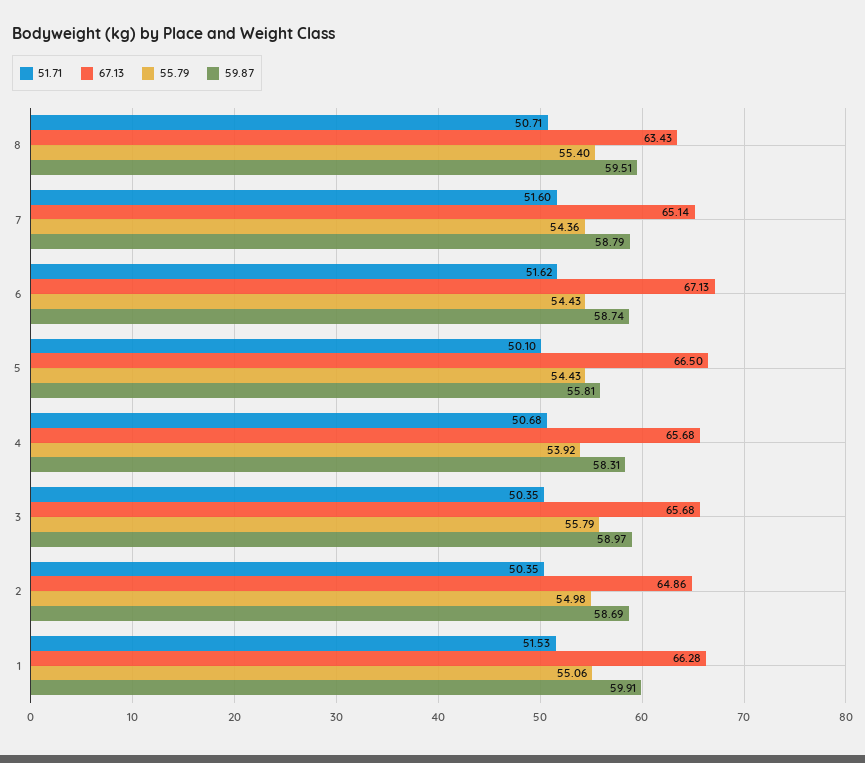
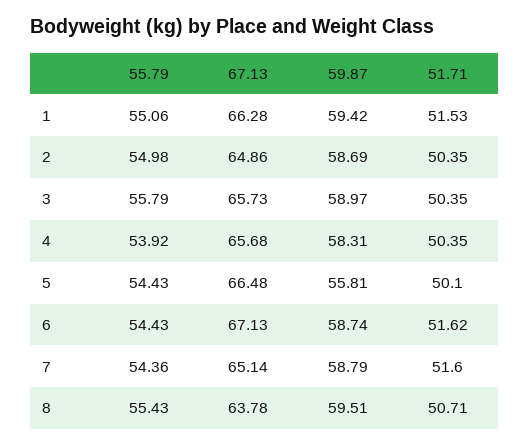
  {
    "51.71": {
      "8": 50.71,
      "7": 51.6,
      "6": 51.62,
      "5": 50.1,
-     "4": 50.68,
+     "4": 50.35,
      "3": 50.35,
      "2": 50.35,
      "1": 51.53
    },
    "67.13": {
-     "8": 63.43,
+     "8": 63.78,
      "7": 65.14,
      "6": 67.13,
-     "5": 66.5,
+     "5": 66.48,
      "4": 65.68,
-     "3": 65.68,
+     "3": 65.73,
      "2": 64.86,
      "1": 66.28
    },
    "55.79": {
-     "8": 55.4,
+     "8": 55.43,
      "7": 54.36,
      "6": 54.43,
      "5": 54.43,
      "4": 53.92,
      "3": 55.79,
      "2": 54.98,
      "1": 55.06
    },
    "59.87": {
      "8": 59.51,
      "7": 58.79,
      "6": 58.74,
      "5": 55.81,
      "4": 58.31,
      "3": 58.97,
      "2": 58.69,
-     "1": 59.91
+     "1": 59.42
    }
  }

